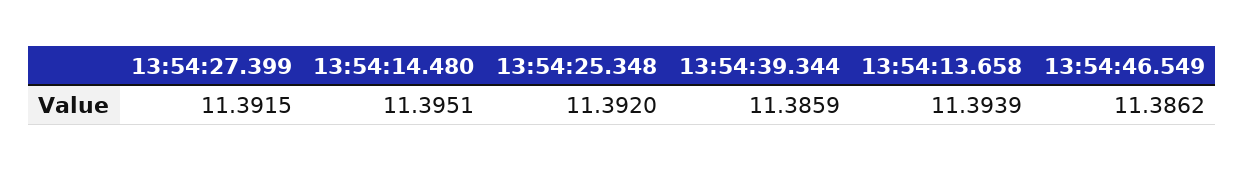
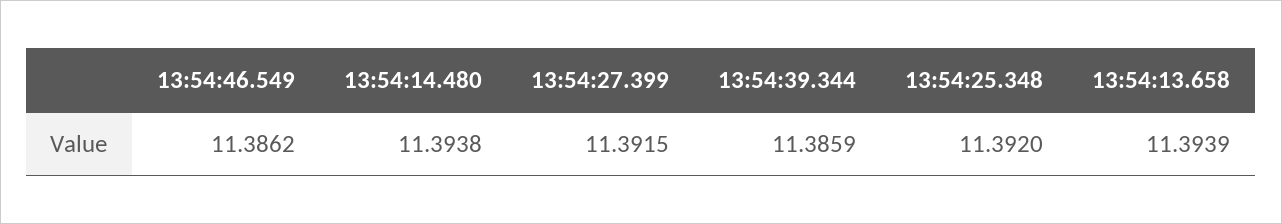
  {
    "13:54:27.399": 11.3915,
-   "13:54:14.480": 11.3951,
+   "13:54:14.480": 11.3938,
    "13:54:25.348": 11.392,
    "13:54:39.344": 11.3859,
    "13:54:13.658": 11.3939,
    "13:54:46.549": 11.3862
  }

